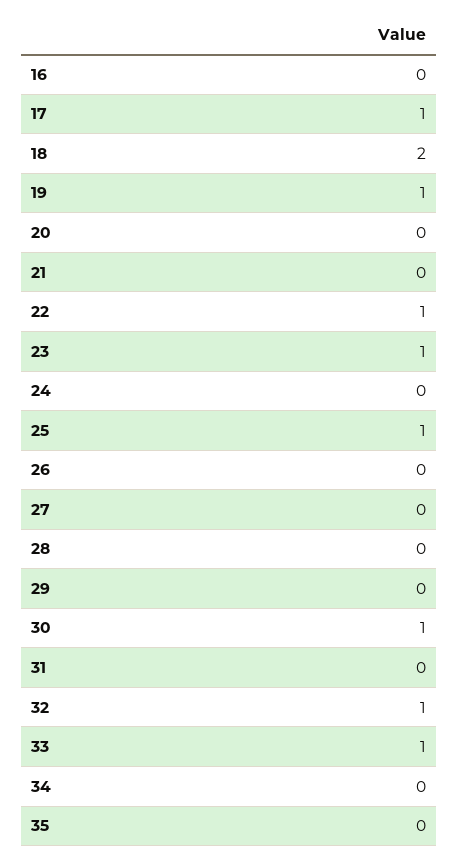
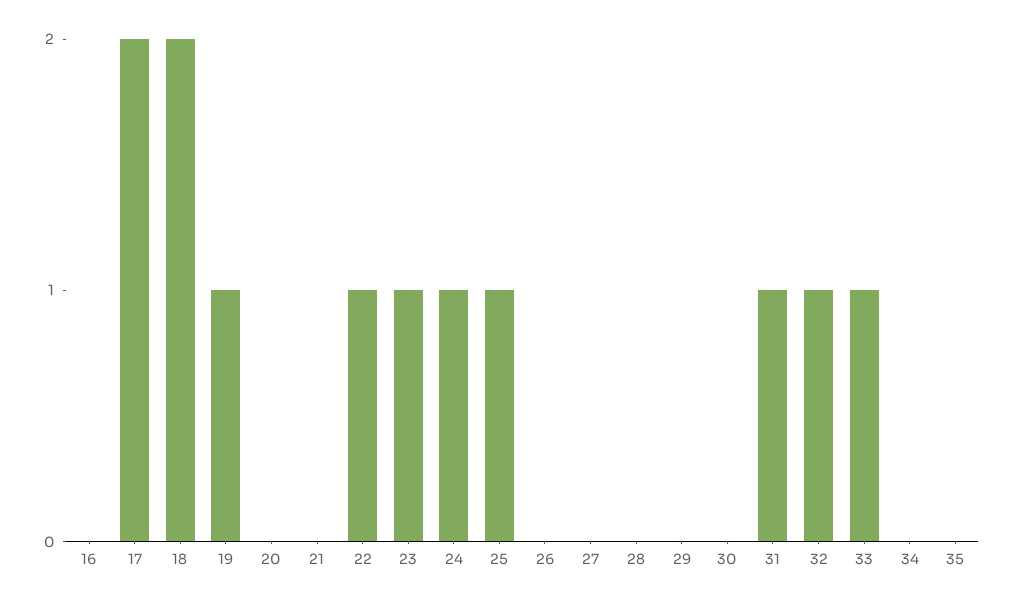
  {
    "16": 0,
-   "17": 1,
+   "17": 2,
    "18": 2,
    "19": 1,
    "20": 0,
    "21": 0,
    "22": 1,
    "23": 1,
-   "24": 0,
+   "24": 1,
    "25": 1,
    "26": 0,
    "27": 0,
    "28": 0,
    "29": 0,
-   "30": 1,
+   "30": 0,
-   "31": 0,
+   "31": 1,
    "32": 1,
    "33": 1,
    "34": 0,
    "35": 0
  }

